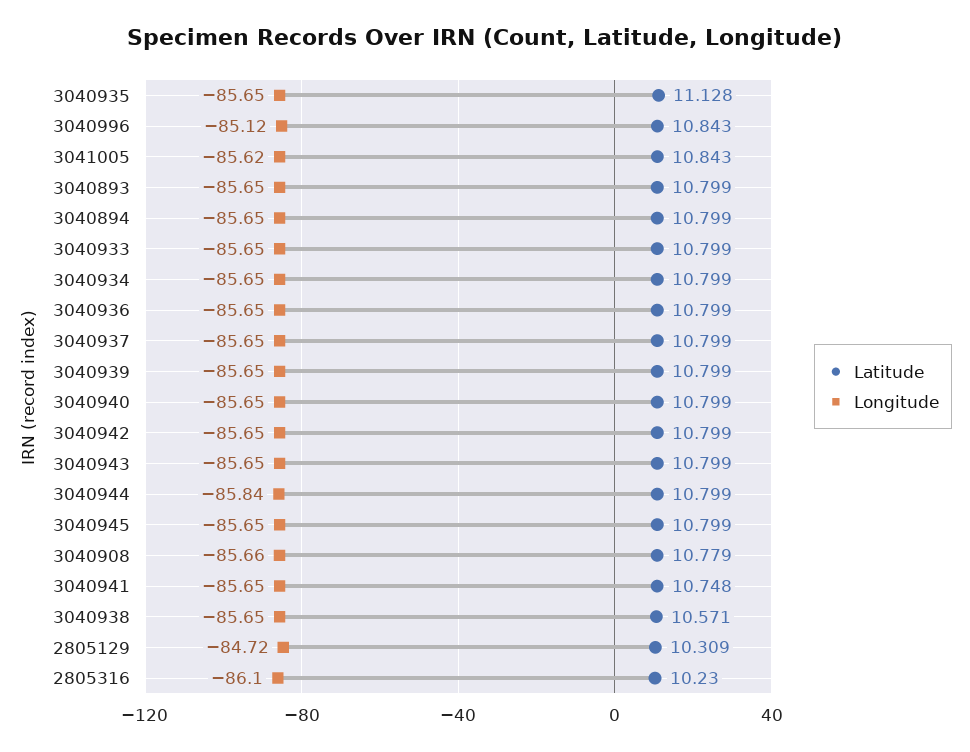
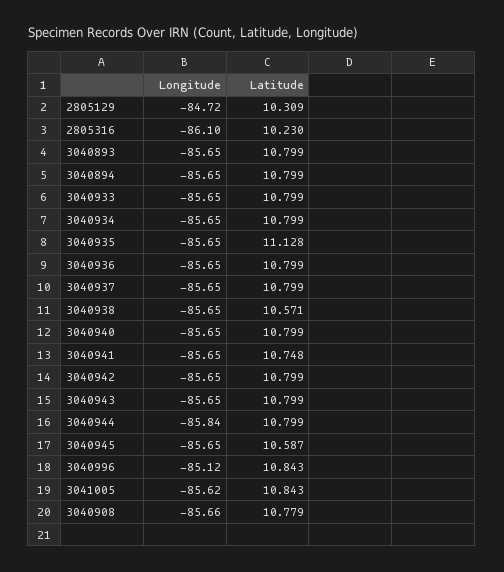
  {
    "Latitude": {
      "3040935": 11.128,
      "3040996": 10.843,
      "3041005": 10.843,
      "3040893": 10.799,
      "3040894": 10.799,
      "3040933": 10.799,
      "3040934": 10.799,
      "3040936": 10.799,
      "3040937": 10.799,
-     "3040939": 10.799,
      "3040940": 10.799,
      "3040942": 10.799,
      "3040943": 10.799,
      "3040944": 10.799,
-     "3040945": 10.799,
+     "3040945": 10.587,
      "3040908": 10.779,
      "3040941": 10.748,
      "3040938": 10.571,
      "2805129": 10.309,
      "2805316": 10.23
    },
    "Longitude": {
      "3040935": -85.65,
      "3040996": -85.12,
      "3041005": -85.62,
      "3040893": -85.65,
      "3040894": -85.65,
      "3040933": -85.65,
      "3040934": -85.65,
      "3040936": -85.65,
      "3040937": -85.65,
-     "3040939": -85.65,
      "3040940": -85.65,
      "3040942": -85.65,
      "3040943": -85.65,
      "3040944": -85.84,
      "3040945": -85.65,
      "3040908": -85.66,
      "3040941": -85.65,
      "3040938": -85.65,
      "2805129": -84.72,
      "2805316": -86.1
    }
  }

